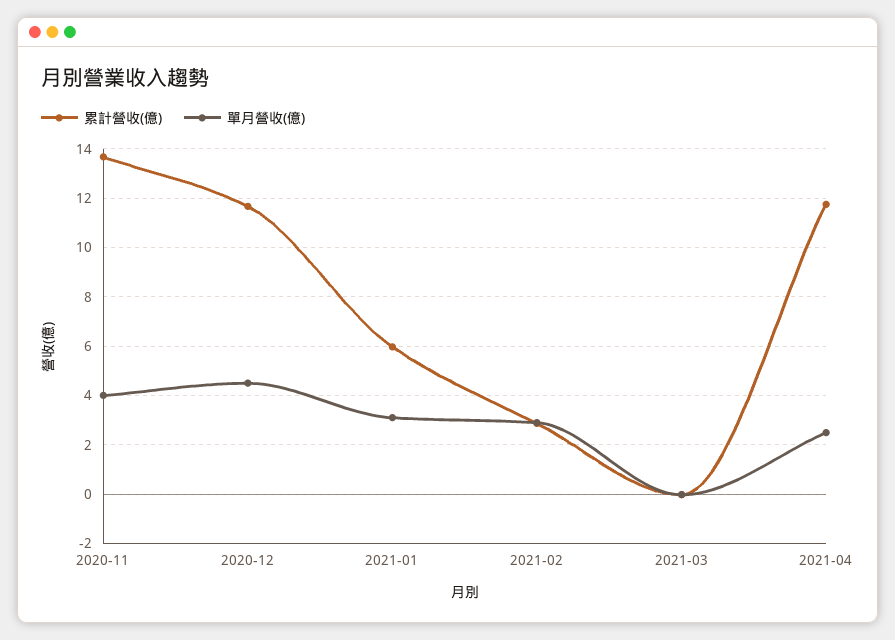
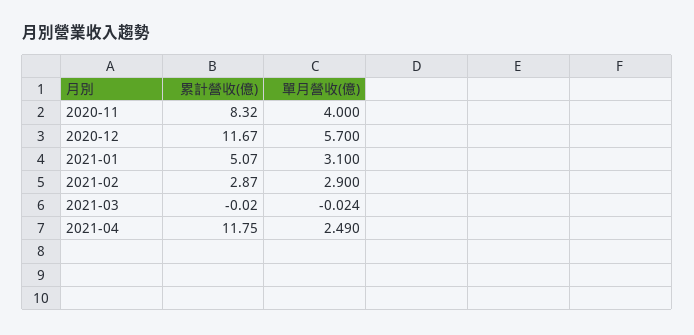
  {
    "累計營收(億)": {
-     "2020-11": 13.75,
+     "2020-11": 8.32,
      "2020-12": 11.67,
-     "2021-01": 6,
+     "2021-01": 5.07,
      "2021-02": 2.87,
      "2021-03": -0.02,
      "2021-04": 11.75
    },
    "單月營收(億)": {
      "2020-11": 4,
-     "2020-12": 4.5,
+     "2020-12": 5.7,
      "2021-01": 3.1,
      "2021-02": 2.9,
      "2021-03": -0.024,
      "2021-04": 2.49
    }
  }

